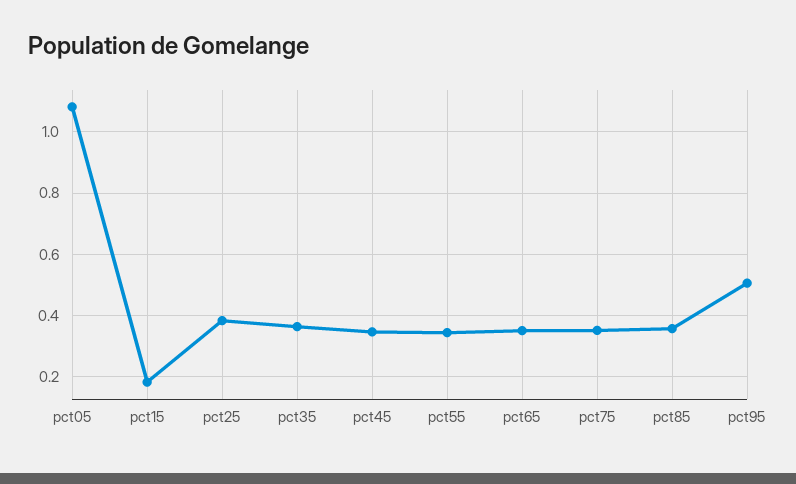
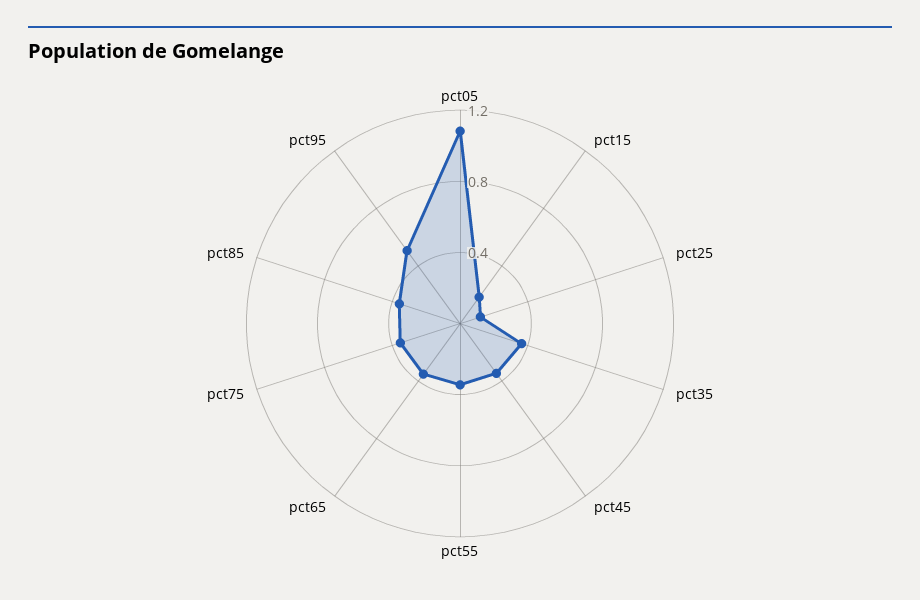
  {
    "pct05": 1.08,
    "pct15": 0.18,
-   "pct25": 0.38,
+   "pct25": 0.1,
    "pct35": 0.36,
    "pct45": 0.34,
    "pct55": 0.34,
    "pct65": 0.36,
    "pct75": 0.36,
    "pct85": 0.36,
    "pct95": 0.5
  }

